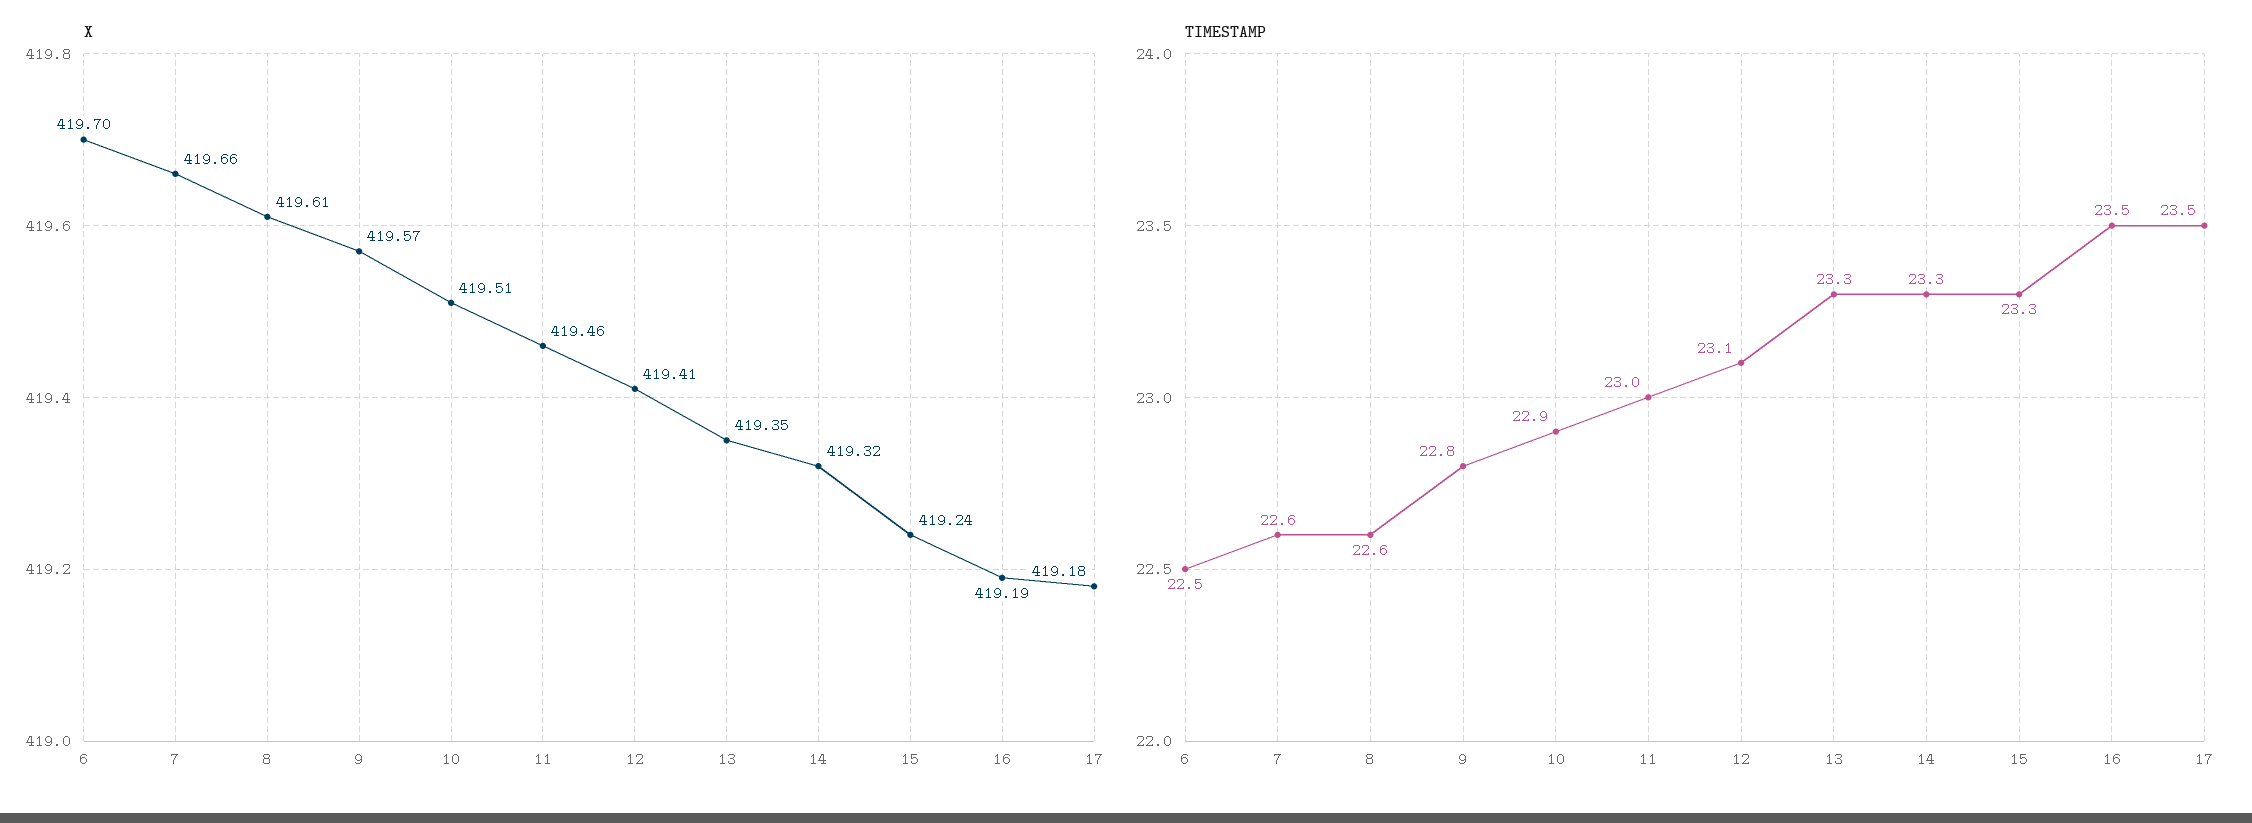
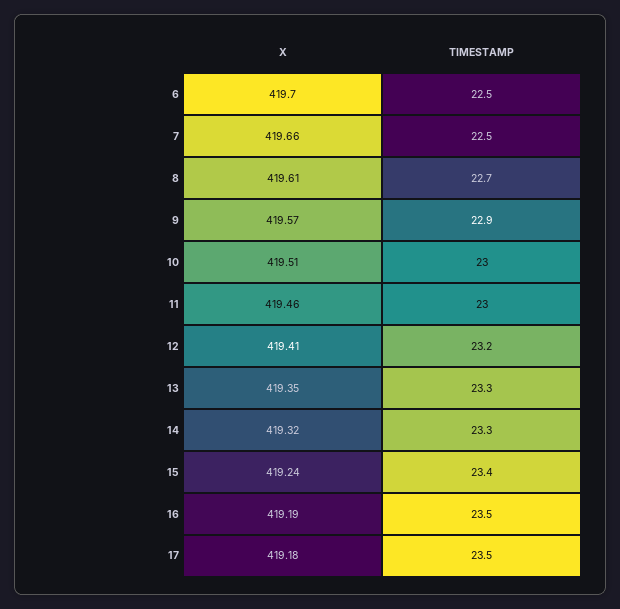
  {
    "X": {
      "6": 419.7,
      "7": 419.66,
      "8": 419.61,
      "9": 419.57,
      "10": 419.51,
      "11": 419.46,
      "12": 419.41,
      "13": 419.35,
      "14": 419.32,
      "15": 419.24,
      "16": 419.19,
      "17": 419.18
    },
    "TIMESTAMP": {
      "6": 22.5,
-     "7": 22.6,
+     "7": 22.5,
-     "8": 22.6,
+     "8": 22.7,
-     "9": 22.8,
+     "9": 22.9,
-     "10": 22.9,
+     "10": 23,
      "11": 23,
-     "12": 23.1,
+     "12": 23.2,
      "13": 23.3,
      "14": 23.3,
-     "15": 23.3,
+     "15": 23.4,
      "16": 23.5,
      "17": 23.5
    }
  }

